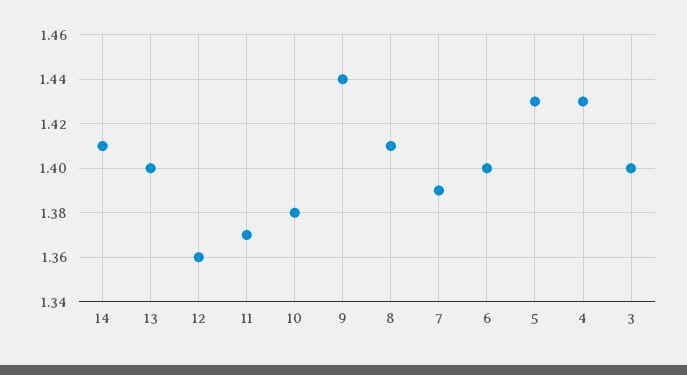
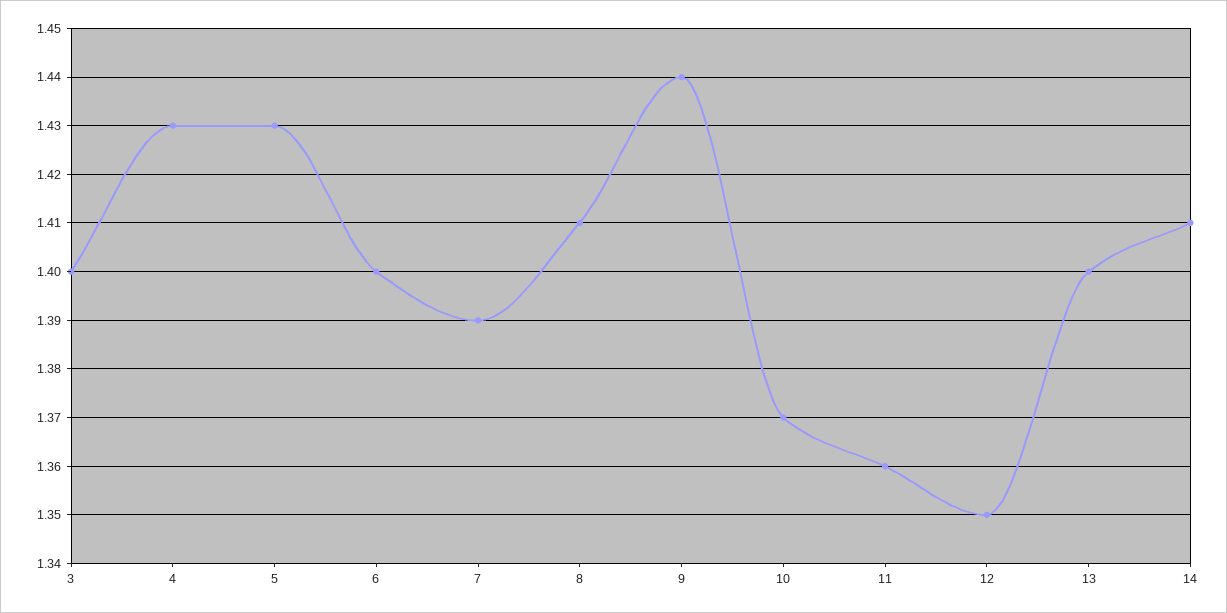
  {
    "14": 1.41,
    "13": 1.4,
-   "12": 1.36,
+   "12": 1.35,
-   "11": 1.37,
+   "11": 1.36,
-   "10": 1.38,
+   "10": 1.37,
    "9": 1.44,
    "8": 1.41,
    "7": 1.39,
    "6": 1.4,
    "5": 1.43,
    "4": 1.43,
    "3": 1.4
  }

